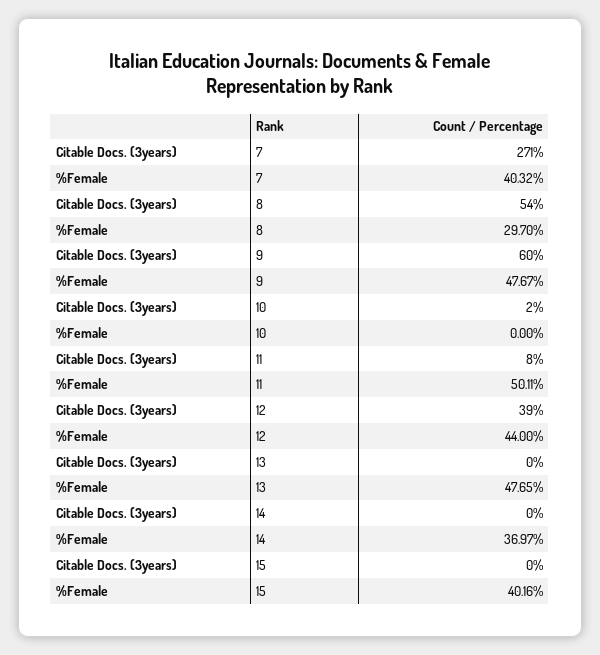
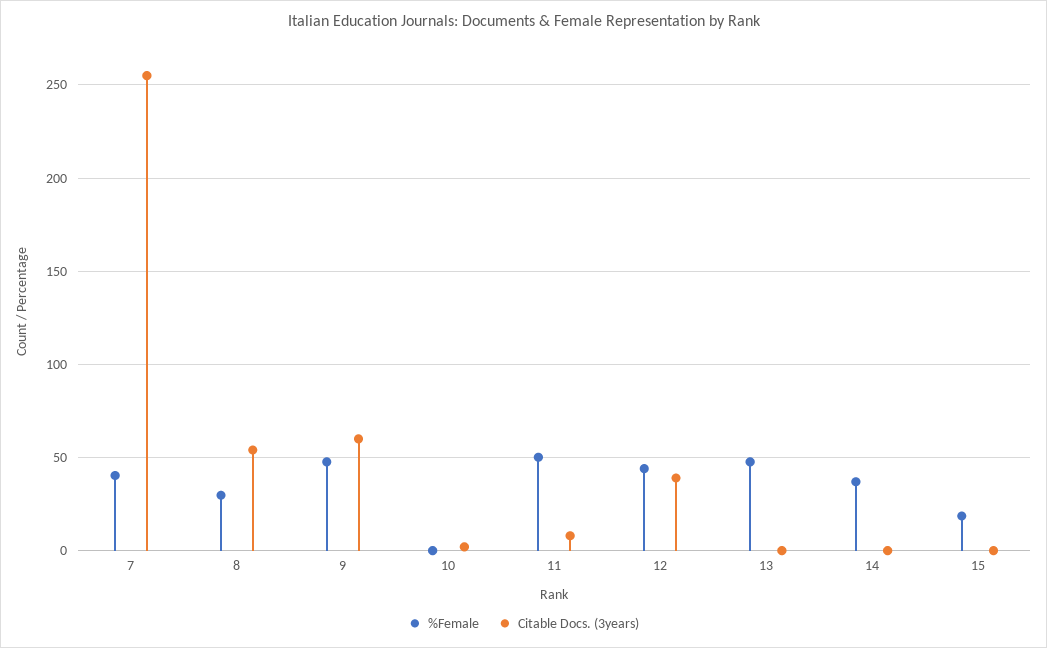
  {
    "Citable Docs. (3years)": {
-     "7": 271,
+     "7": 255,
      "8": 54,
      "9": 60,
      "10": 2,
      "11": 8,
      "12": 39,
      "13": 0,
      "14": 0,
      "15": 0
    },
    "%Female": {
      "7": 40.32,
      "8": 29.7,
      "9": 47.67,
      "10": 0,
      "11": 50.11,
      "12": 44,
      "13": 47.65,
      "14": 36.97,
-     "15": 40.16
+     "15": 20
    }
  }

